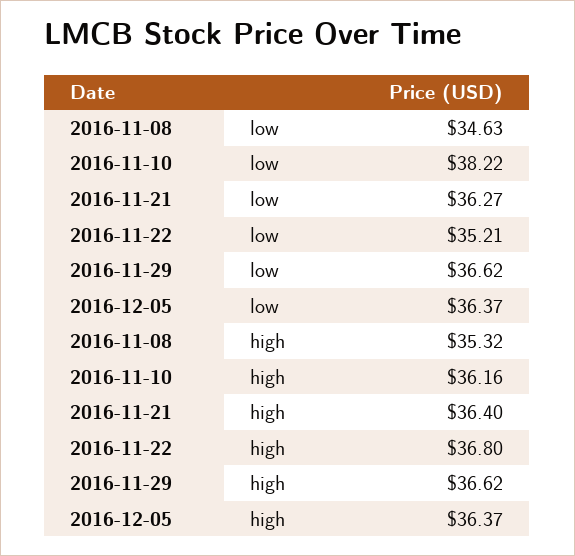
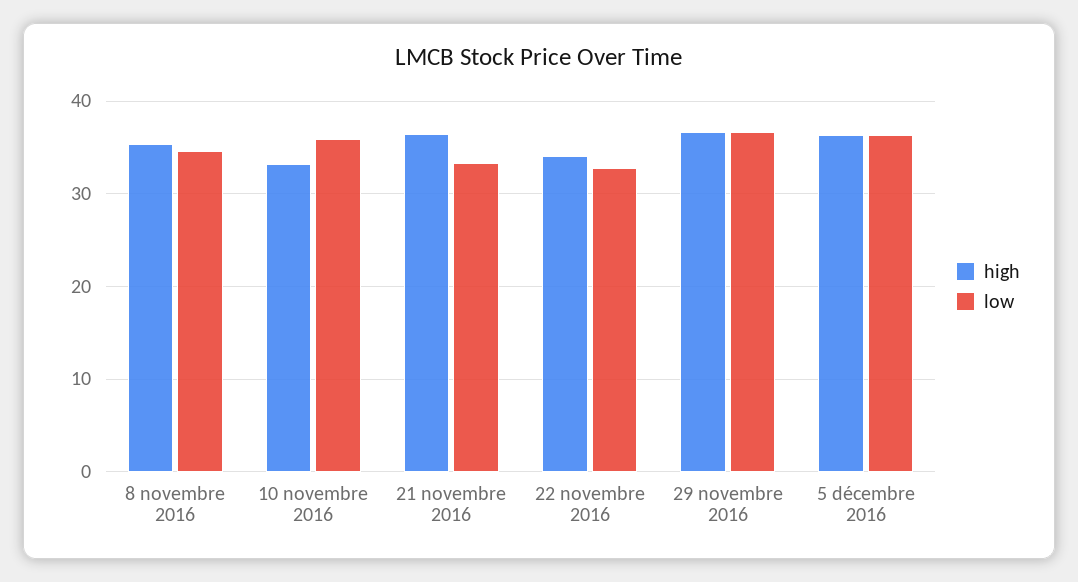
  {
    "low": {
      "2016-11-08": 34.63,
-     "2016-11-10": 38.22,
+     "2016-11-10": 36,
-     "2016-11-21": 36.27,
+     "2016-11-21": 33,
-     "2016-11-22": 35.21,
+     "2016-11-22": 33,
      "2016-11-29": 36.62,
      "2016-12-05": 36.37
    },
    "high": {
      "2016-11-08": 35.32,
-     "2016-11-10": 36.16,
+     "2016-11-10": 33,
      "2016-11-21": 36.4,
-     "2016-11-22": 36.8,
+     "2016-11-22": 34,
      "2016-11-29": 36.62,
      "2016-12-05": 36.37
    }
  }

